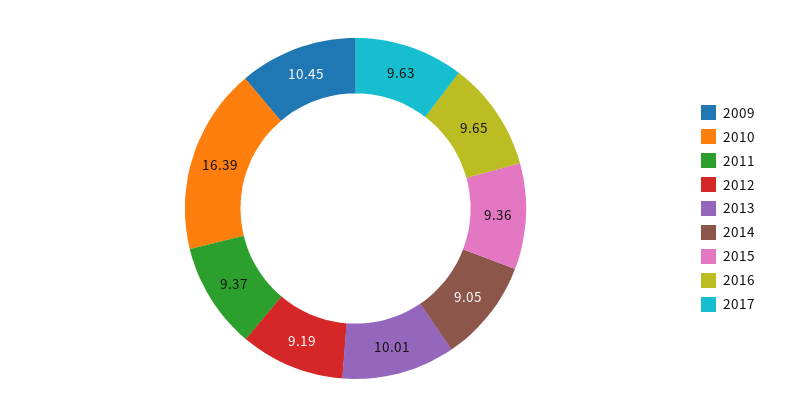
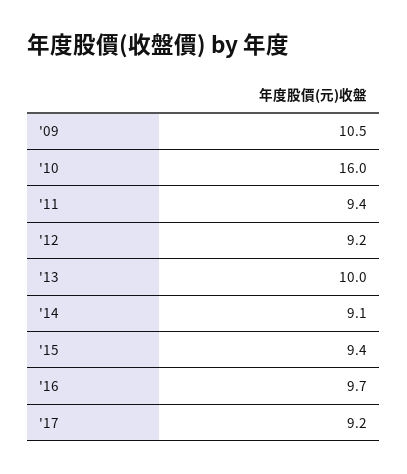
  {
    "2009": 10.45,
-   "2010": 16.39,
+   "2010": 16,
    "2011": 9.37,
    "2012": 9.19,
    "2013": 10.01,
    "2014": 9.05,
    "2015": 9.36,
    "2016": 9.65,
-   "2017": 9.63
+   "2017": 9.2
  }

